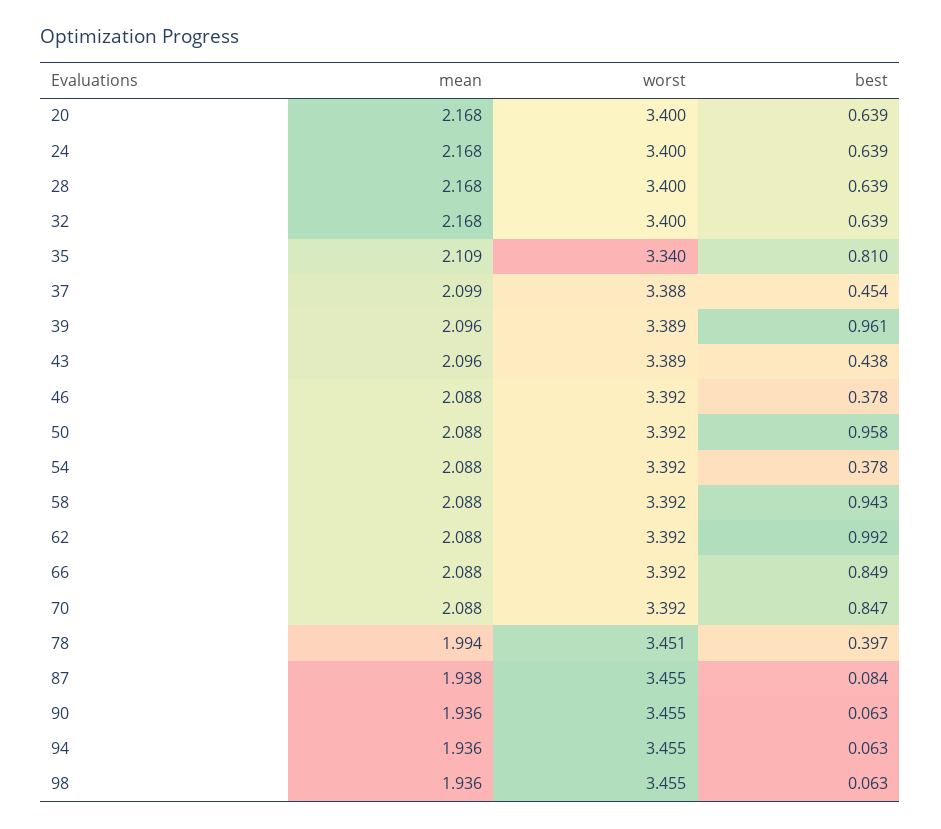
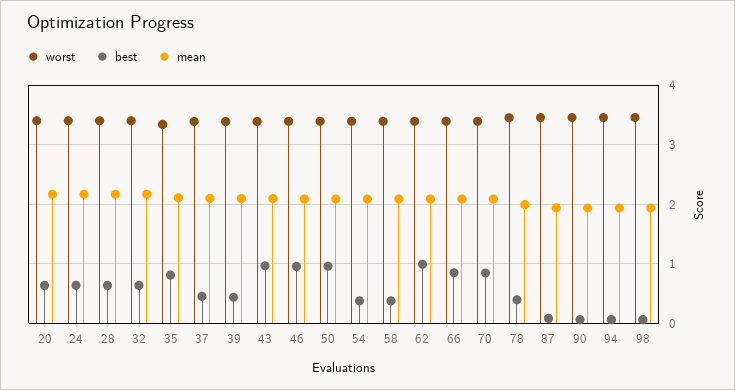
  {
    "mean": {
      "20": 2.168,
      "24": 2.168,
      "28": 2.168,
      "32": 2.168,
      "35": 2.109,
      "37": 2.099,
      "39": 2.096,
      "43": 2.096,
      "46": 2.088,
      "50": 2.088,
      "54": 2.088,
      "58": 2.088,
      "62": 2.088,
      "66": 2.088,
      "70": 2.088,
      "78": 1.994,
      "87": 1.938,
      "90": 1.936,
      "94": 1.936,
      "98": 1.936
    },
    "worst": {
      "20": 3.4,
      "24": 3.4,
      "28": 3.4,
      "32": 3.4,
      "35": 3.34,
      "37": 3.388,
      "39": 3.389,
      "43": 3.389,
      "46": 3.392,
      "50": 3.392,
      "54": 3.392,
      "58": 3.392,
      "62": 3.392,
      "66": 3.392,
      "70": 3.392,
      "78": 3.451,
      "87": 3.455,
      "90": 3.455,
      "94": 3.455,
      "98": 3.455
    },
    "best": {
      "20": 0.639,
      "24": 0.639,
      "28": 0.639,
      "32": 0.639,
      "35": 0.81,
      "37": 0.454,
-     "39": 0.961,
+     "39": 0.4,
-     "43": 0.438,
+     "43": 1,
-     "46": 0.378,
+     "46": 1,
      "50": 0.958,
      "54": 0.378,
-     "58": 0.943,
+     "58": 0.4,
      "62": 0.992,
      "66": 0.849,
      "70": 0.847,
      "78": 0.397,
      "87": 0.084,
      "90": 0.063,
      "94": 0.063,
      "98": 0.063
    }
  }

